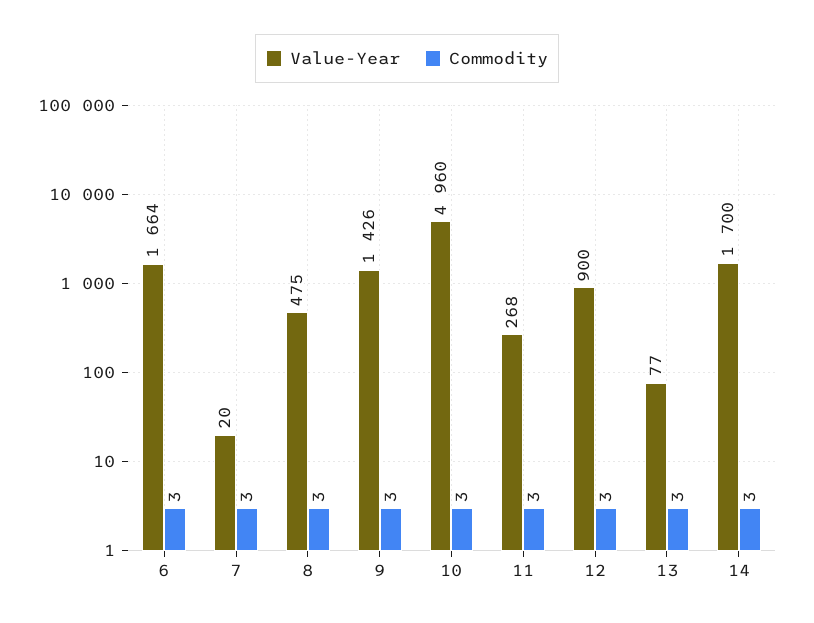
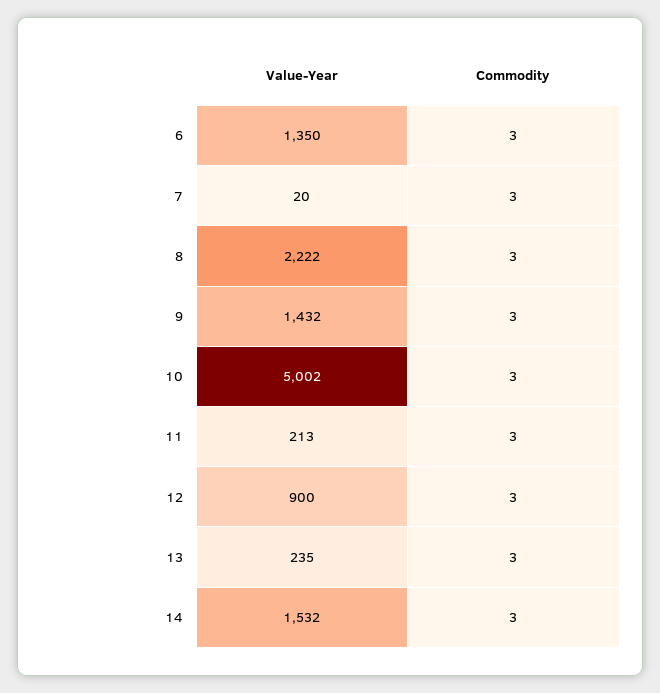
  {
    "Value-Year": {
-     "6": 1664,
+     "6": 1350,
      "7": 20,
-     "8": 475,
+     "8": 2222,
-     "9": 1426,
+     "9": 1432,
-     "10": 4960,
+     "10": 5002,
-     "11": 268,
+     "11": 213,
      "12": 900,
-     "13": 77,
+     "13": 235,
-     "14": 1700
+     "14": 1532
    },
    "Commodity": {
      "6": 3,
      "7": 3,
      "8": 3,
      "9": 3,
      "10": 3,
      "11": 3,
      "12": 3,
      "13": 3,
      "14": 3
    }
  }

